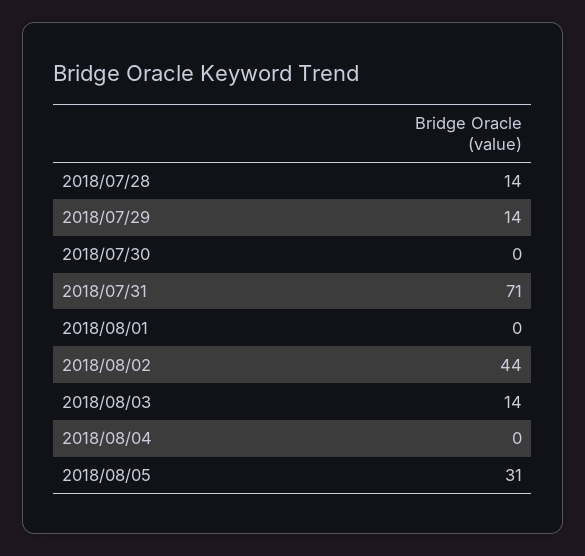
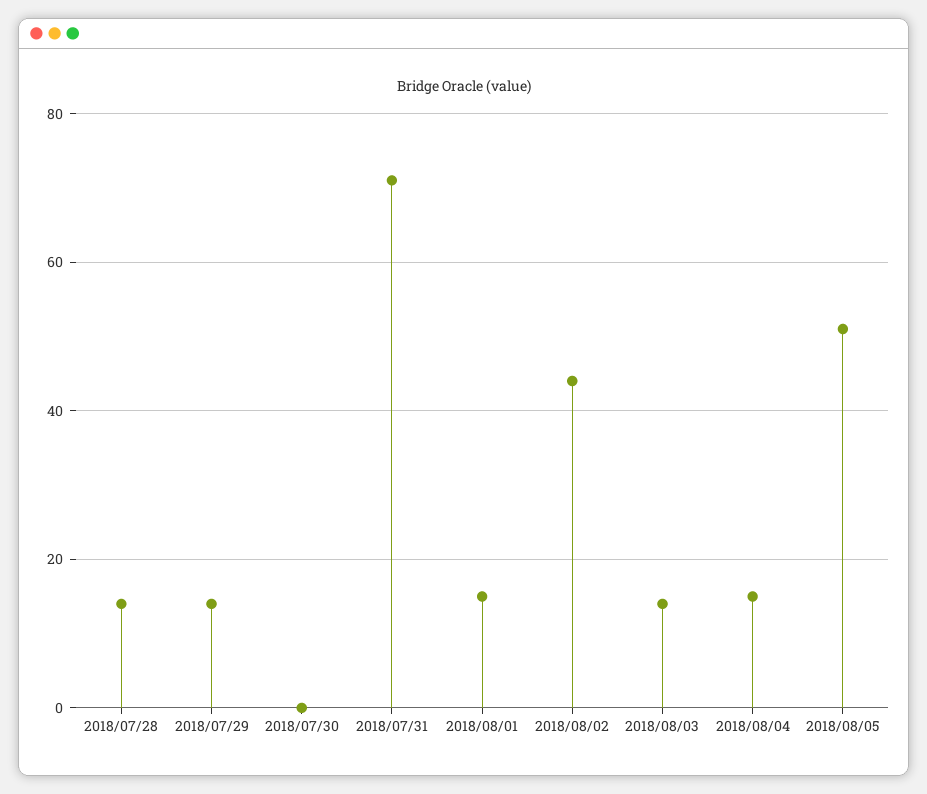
  {
    "2018/07/28": 14,
    "2018/07/29": 14,
    "2018/07/30": 0,
    "2018/07/31": 71,
-   "2018/08/01": 0,
+   "2018/08/01": 15,
    "2018/08/02": 44,
    "2018/08/03": 14,
-   "2018/08/04": 0,
+   "2018/08/04": 15,
-   "2018/08/05": 31
+   "2018/08/05": 50
  }

